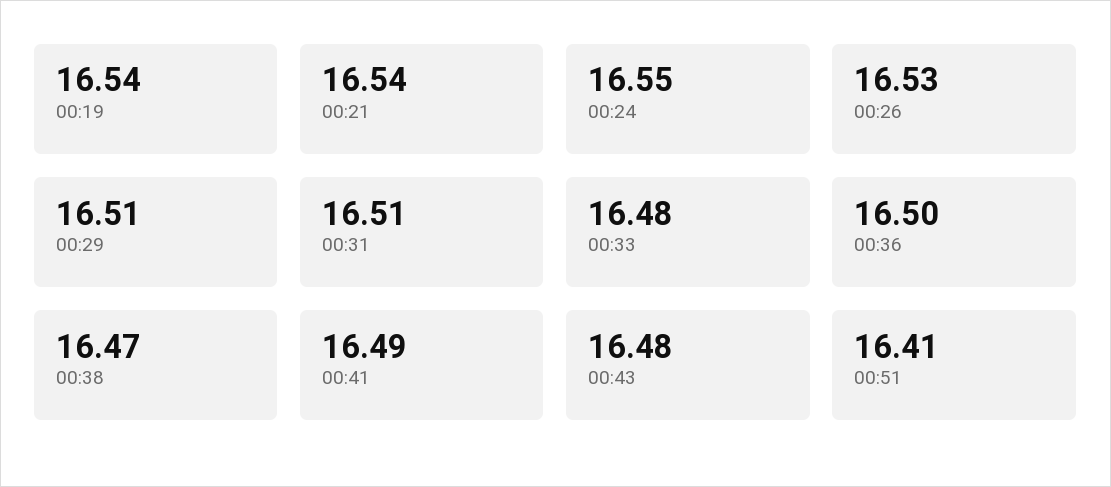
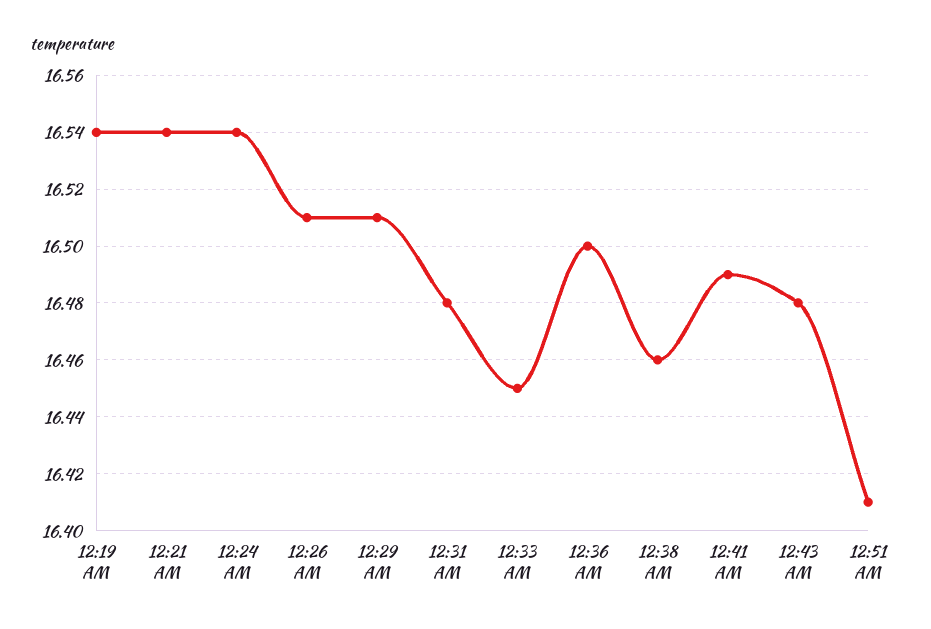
  {
    "00:19": 16.54,
    "00:21": 16.54,
-   "00:24": 16.55,
+   "00:24": 16.54,
-   "00:26": 16.53,
+   "00:26": 16.51,
    "00:29": 16.51,
-   "00:31": 16.51,
+   "00:31": 16.48,
-   "00:33": 16.48,
+   "00:33": 16.45,
    "00:36": 16.5,
-   "00:38": 16.47,
+   "00:38": 16.46,
    "00:41": 16.49,
    "00:43": 16.48,
    "00:51": 16.41
  }

